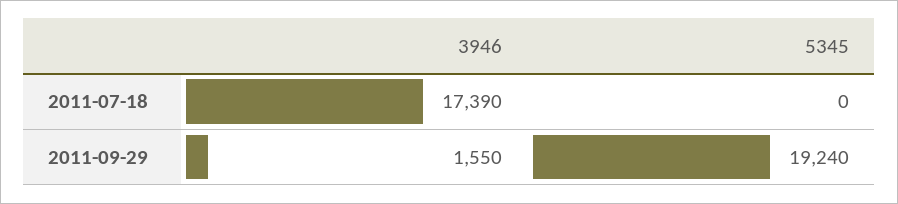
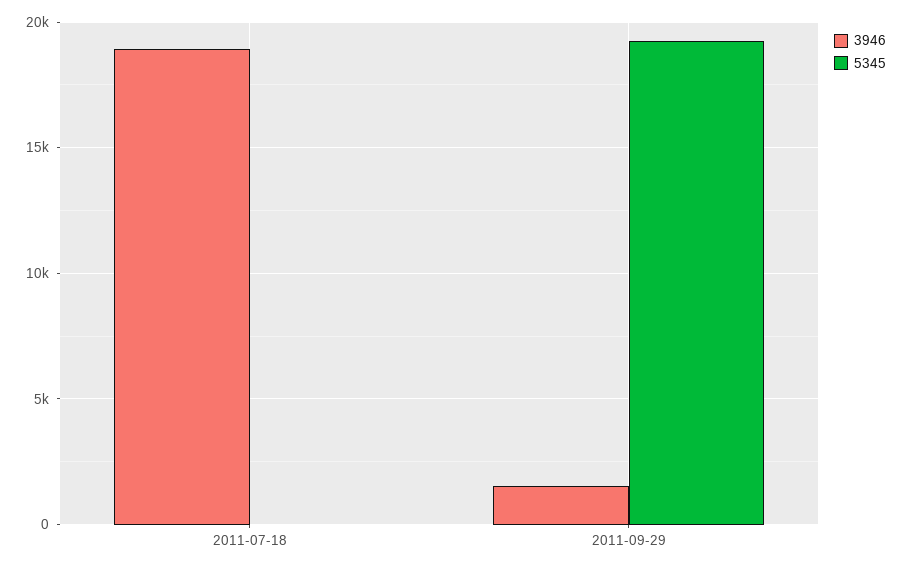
  {
    "3946": {
-     "2011-07-18": 17390,
+     "2011-07-18": 19000,
      "2011-09-29": 1550
    },
    "5345": {
      "2011-07-18": 0,
      "2011-09-29": 19240
    }
  }

